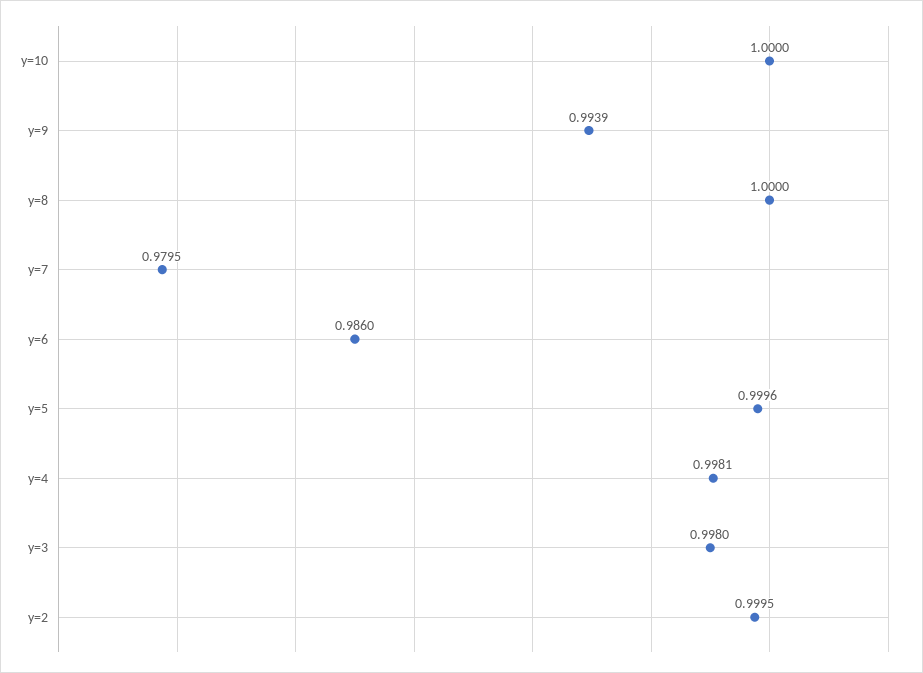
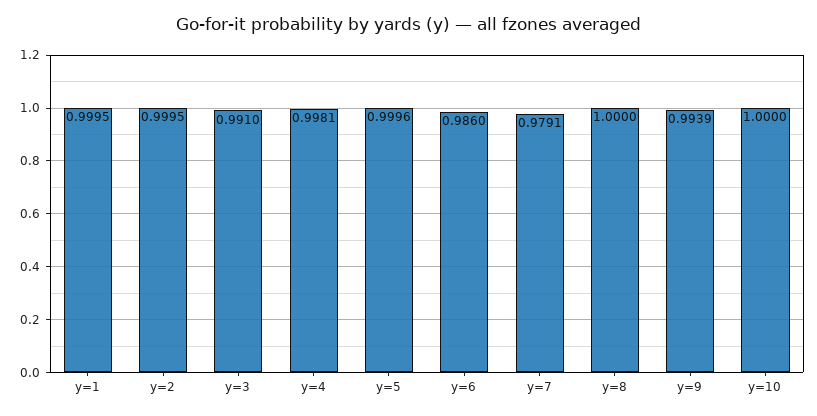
  {
    "y=10": 1,
    "y=9": 0.9939,
    "y=8": 1,
-   "y=7": 0.9795,
+   "y=7": 0.9791,
    "y=6": 0.986,
    "y=5": 0.9996,
    "y=4": 0.9981,
-   "y=3": 0.998,
+   "y=3": 0.991,
-   "y=2": 0.9995
+   "y=2": 0.9995,
+   "y=1": 0.9995
  }

